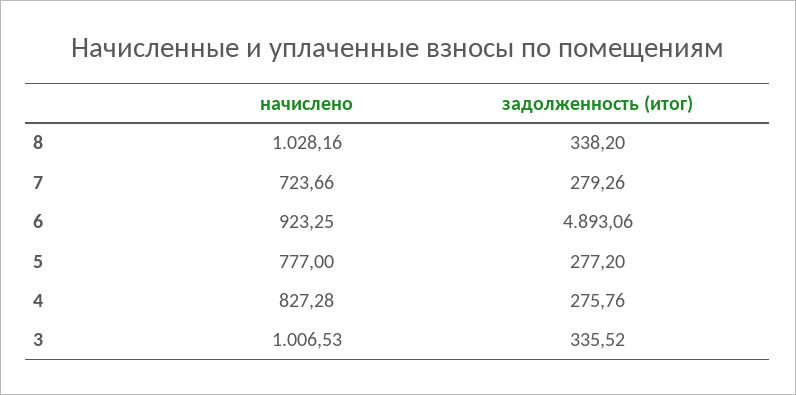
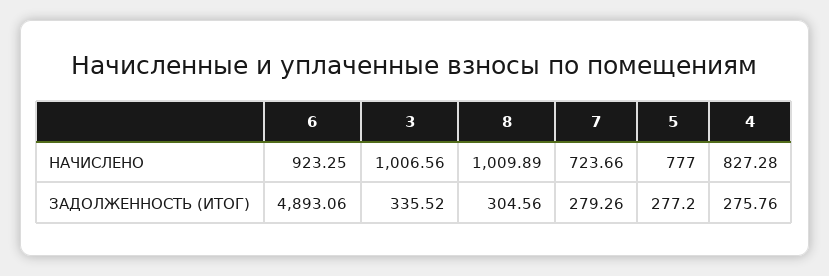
  {
    "начислено": {
-     "8": 1028.16,
+     "8": 1009.89,
      "7": 723.66,
      "6": 923.25,
      "5": 777,
      "4": 827.28,
-     "3": 1006.53
+     "3": 1006.56
    },
    "задолженность (итог)": {
-     "8": 338.2,
+     "8": 304.56,
      "7": 279.26,
      "6": 4893.06,
      "5": 277.2,
      "4": 275.76,
      "3": 335.52
    }
  }

